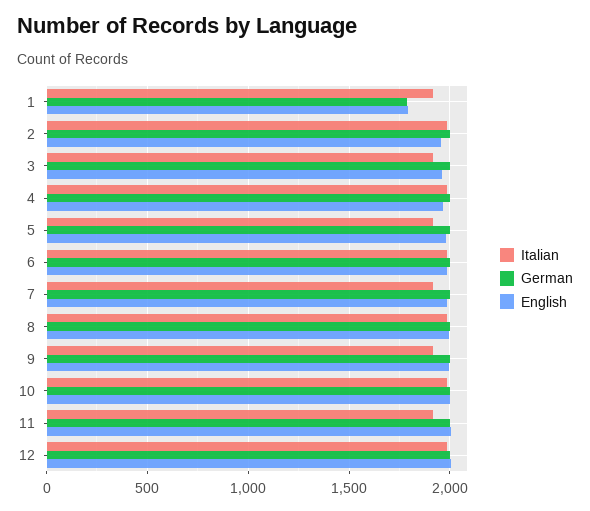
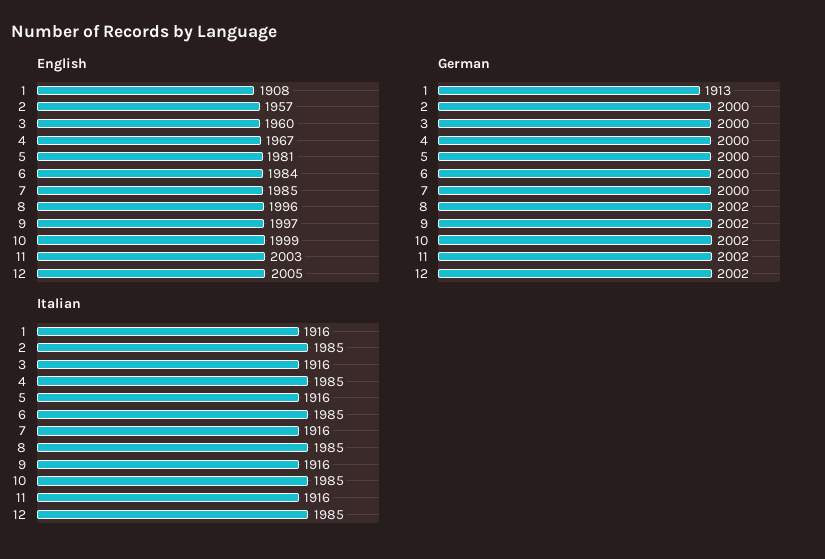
  {
    "Italian": {
      "1": 1916,
      "2": 1985,
      "3": 1916,
      "4": 1985,
      "5": 1916,
      "6": 1985,
      "7": 1916,
      "8": 1985,
      "9": 1916,
      "10": 1985,
      "11": 1916,
      "12": 1985
    },
    "German": {
-     "1": 1800,
+     "1": 1913,
      "2": 2000,
      "3": 2000,
      "4": 2000,
      "5": 2000,
      "6": 2000,
      "7": 2000,
      "8": 2002,
      "9": 2002,
      "10": 2002,
      "11": 2002,
      "12": 2002
    },
    "English": {
-     "1": 1800,
+     "1": 1908,
      "2": 1957,
      "3": 1960,
      "4": 1967,
      "5": 1981,
      "6": 1984,
      "7": 1985,
      "8": 1996,
      "9": 1997,
      "10": 1999,
      "11": 2003,
      "12": 2005
    }
  }

